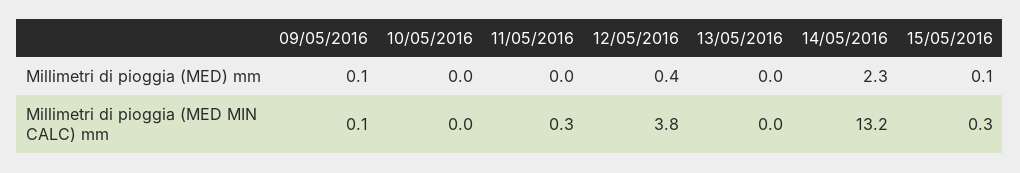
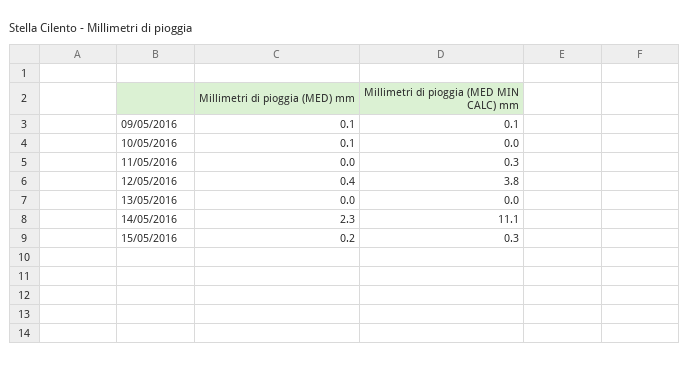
  {
    "09/05/2016": {
      "Millimetri di pioggia (MED) mm": 0.1,
      "Millimetri di pioggia (MED MIN CALC) mm": 0.1
    },
    "10/05/2016": {
-     "Millimetri di pioggia (MED) mm": 0,
+     "Millimetri di pioggia (MED) mm": 0.1,
      "Millimetri di pioggia (MED MIN CALC) mm": 0
    },
    "11/05/2016": {
      "Millimetri di pioggia (MED) mm": 0,
      "Millimetri di pioggia (MED MIN CALC) mm": 0.3
    },
    "12/05/2016": {
      "Millimetri di pioggia (MED) mm": 0.4,
      "Millimetri di pioggia (MED MIN CALC) mm": 3.8
    },
    "13/05/2016": {
      "Millimetri di pioggia (MED) mm": 0,
      "Millimetri di pioggia (MED MIN CALC) mm": 0
    },
    "14/05/2016": {
      "Millimetri di pioggia (MED) mm": 2.3,
-     "Millimetri di pioggia (MED MIN CALC) mm": 13.2
+     "Millimetri di pioggia (MED MIN CALC) mm": 11.1
    },
    "15/05/2016": {
-     "Millimetri di pioggia (MED) mm": 0.1,
+     "Millimetri di pioggia (MED) mm": 0.2,
      "Millimetri di pioggia (MED MIN CALC) mm": 0.3
    }
  }

